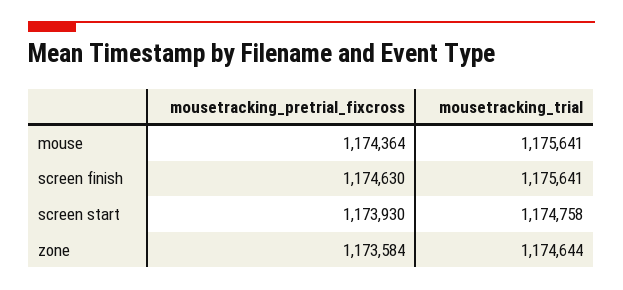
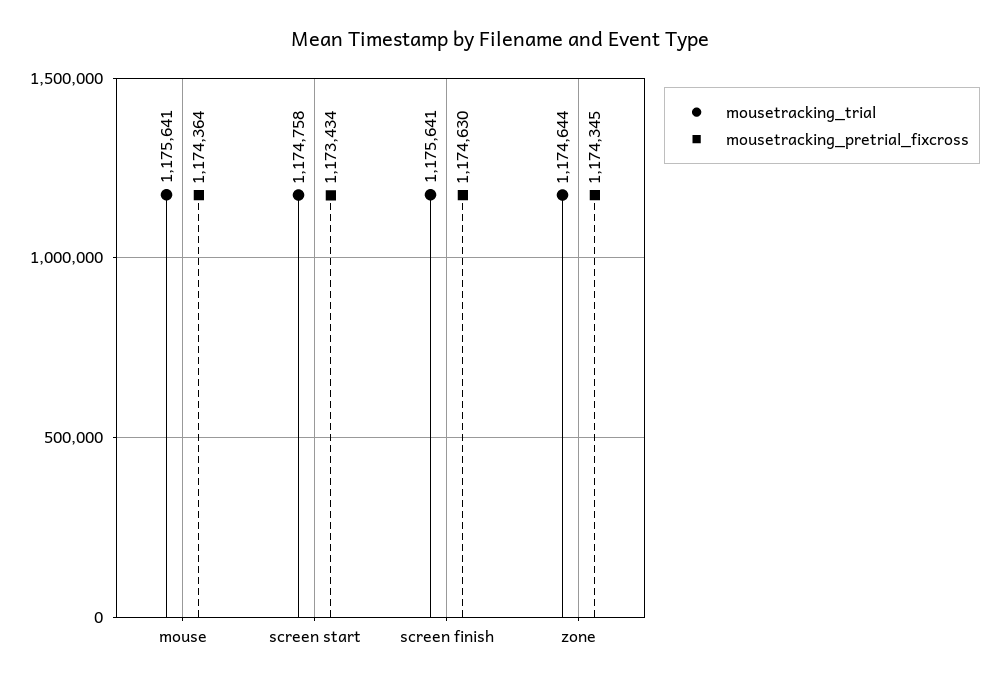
  {
    "mousetracking_pretrial_fixcross": {
      "mouse": 1174364,
      "screen finish": 1174630,
-     "screen start": 1173930,
+     "screen start": 1173434,
-     "zone": 1173584
+     "zone": 1174345
    },
    "mousetracking_trial": {
      "mouse": 1175641,
      "screen finish": 1175641,
      "screen start": 1174758,
      "zone": 1174644
    }
  }

